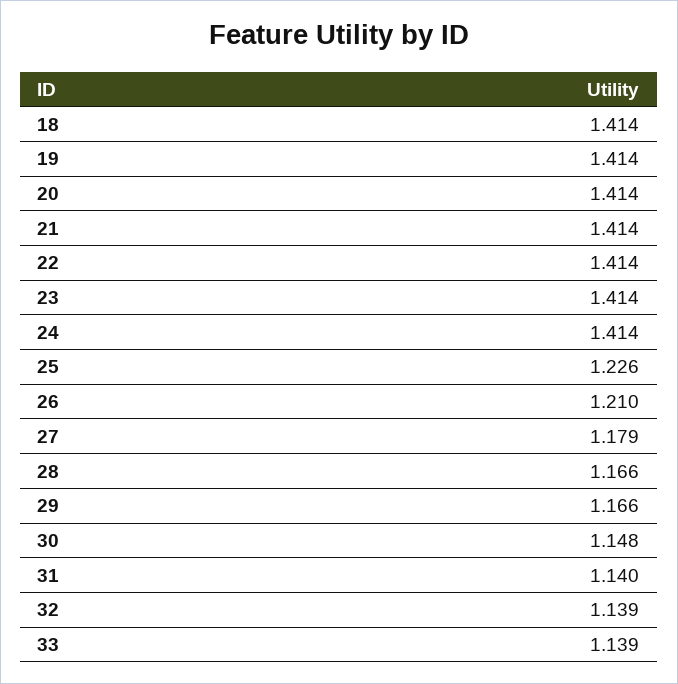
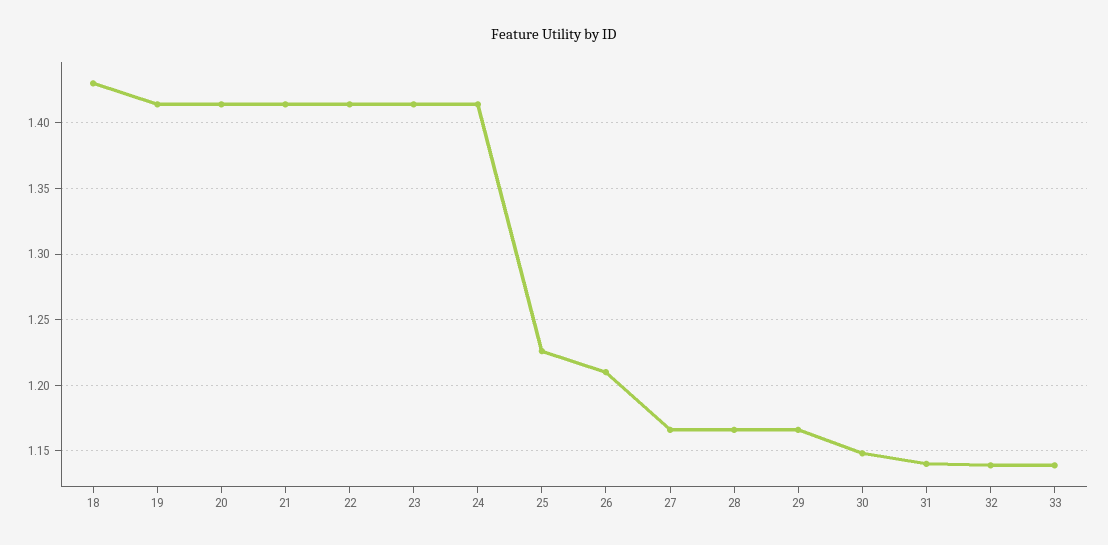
  {
-   "18": 1.414,
+   "18": 1.43,
    "19": 1.414,
    "20": 1.414,
    "21": 1.414,
    "22": 1.414,
    "23": 1.414,
    "24": 1.414,
    "25": 1.226,
    "26": 1.21,
-   "27": 1.179,
+   "27": 1.165,
    "28": 1.166,
    "29": 1.166,
    "30": 1.148,
    "31": 1.14,
    "32": 1.139,
    "33": 1.139
  }

